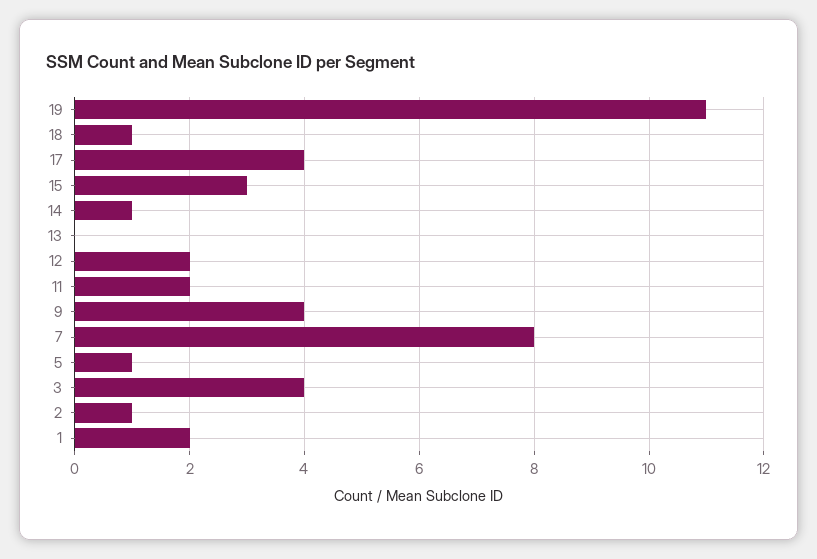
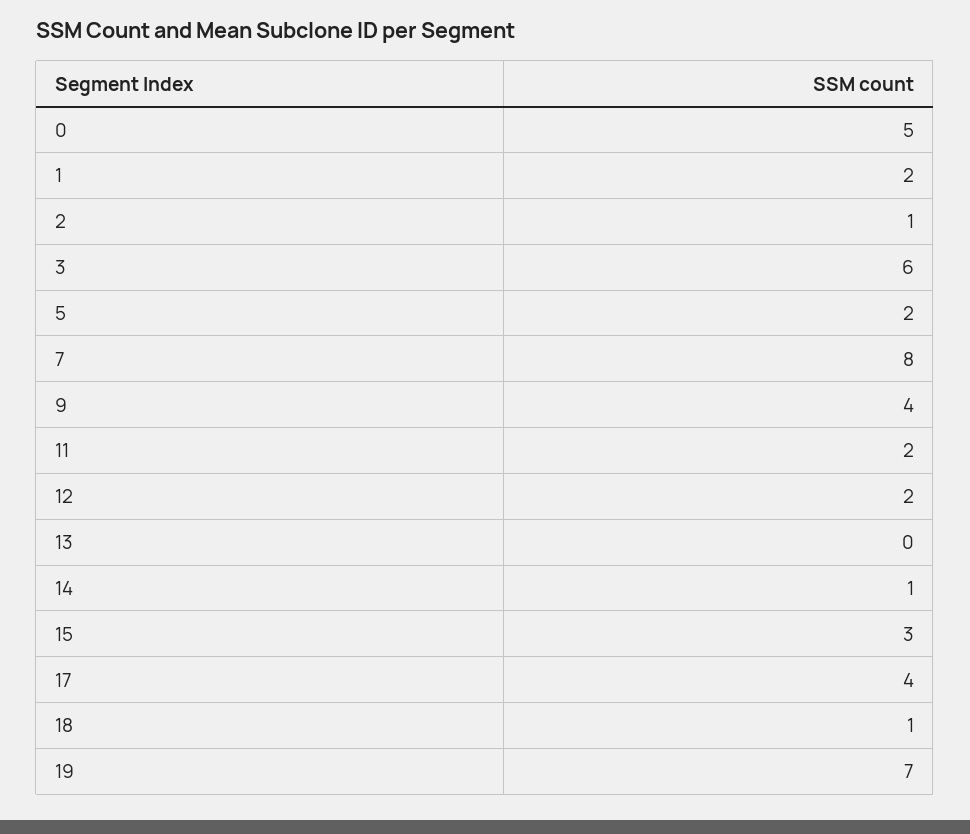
  {
-   "19": 11,
+   "19": 7,
    "18": 1,
    "17": 4,
    "15": 3,
    "14": 1,
    "13": 0,
    "12": 2,
    "11": 2,
    "9": 4,
    "7": 8,
-   "5": 1,
+   "5": 2,
-   "3": 4,
+   "3": 6,
    "2": 1,
-   "1": 2
+   "1": 2,
+   "0": 5
  }

